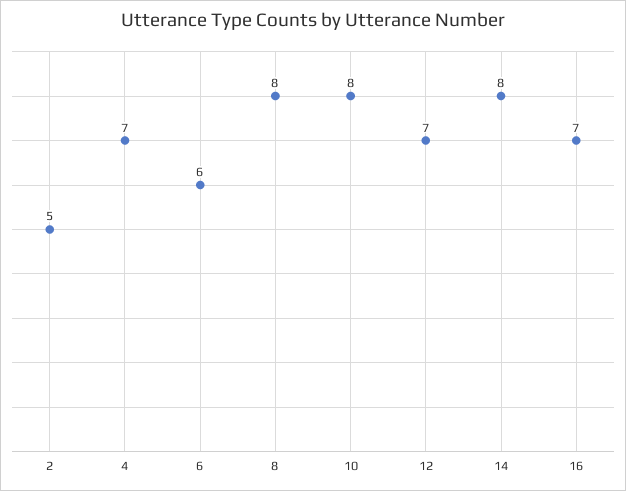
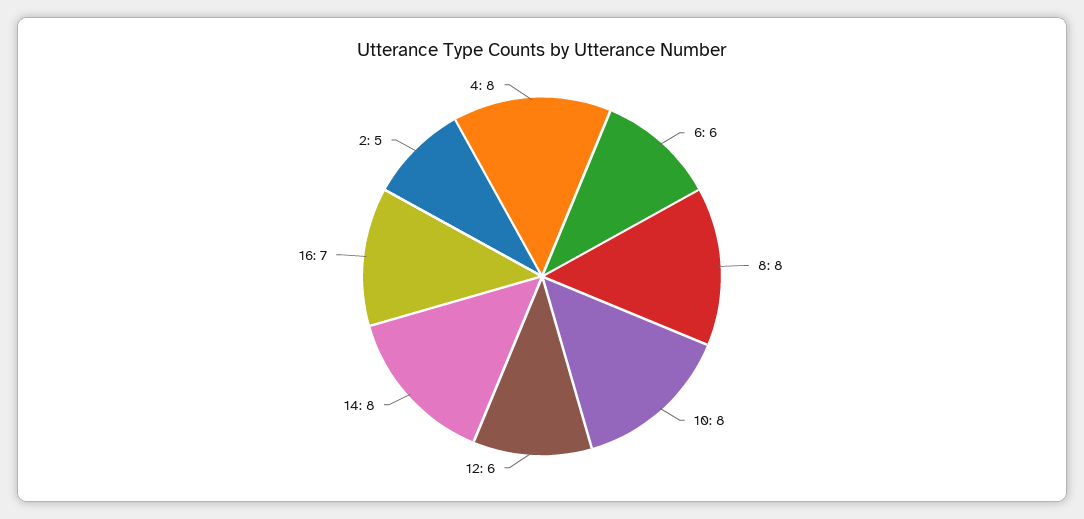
  {
    "2": 5,
-   "4": 7,
+   "4": 8,
    "6": 6,
    "8": 8,
    "10": 8,
-   "12": 7,
+   "12": 6,
    "14": 8,
    "16": 7
  }

